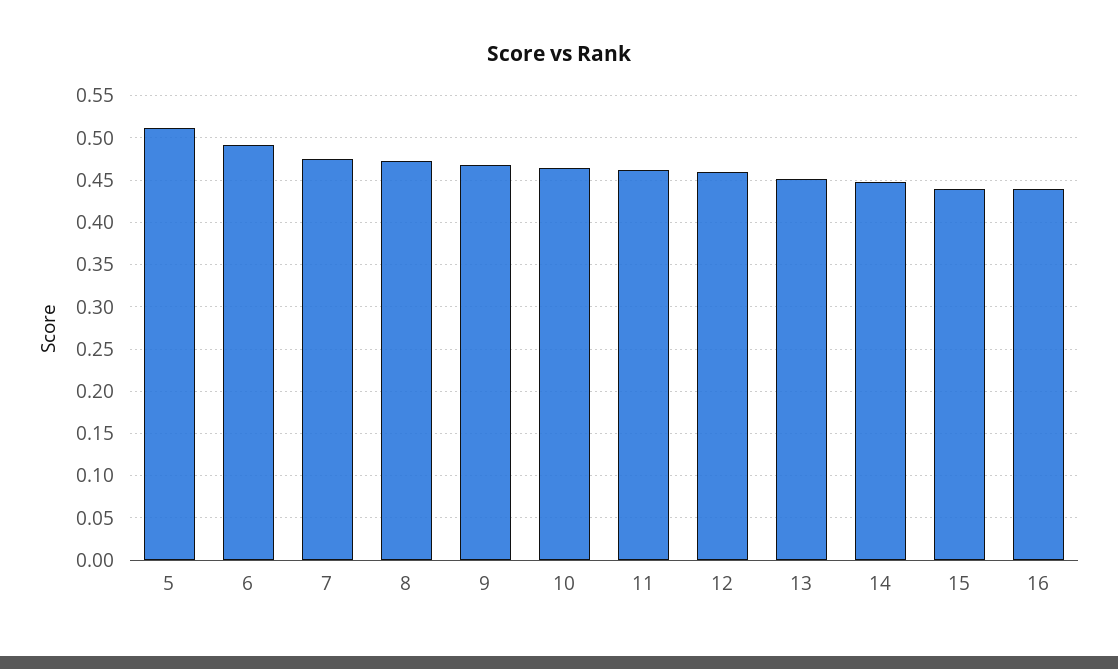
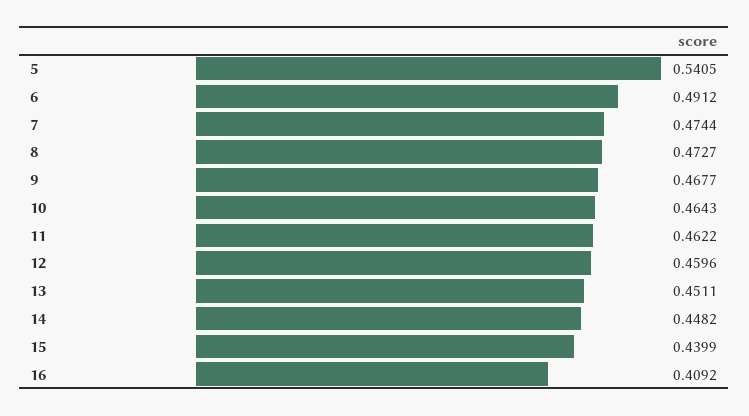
  {
-   "5": 0.51,
+   "5": 0.5405,
    "6": 0.4912,
    "7": 0.4744,
    "8": 0.4727,
    "9": 0.4677,
    "10": 0.4643,
    "11": 0.4622,
    "12": 0.4596,
    "13": 0.4511,
    "14": 0.4482,
    "15": 0.4399,
-   "16": 0.44
+   "16": 0.4092
  }

